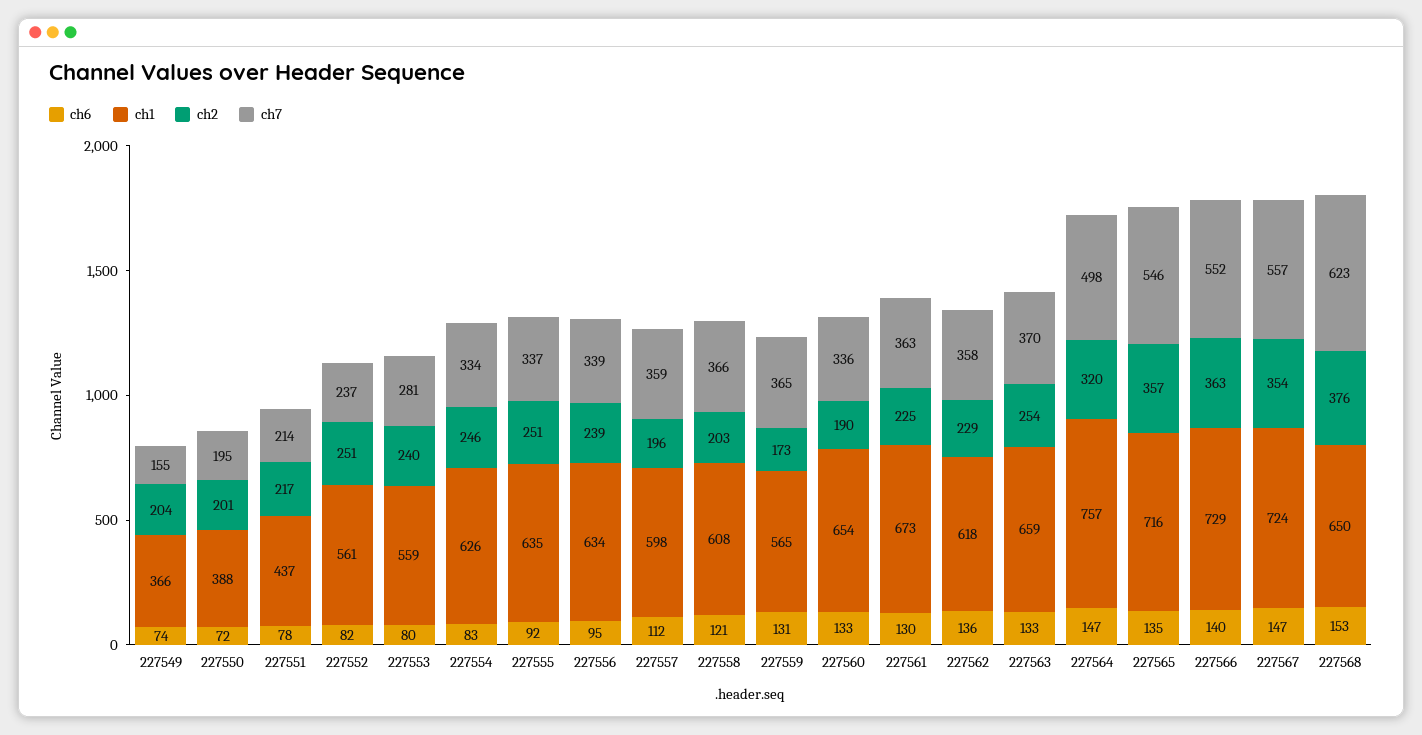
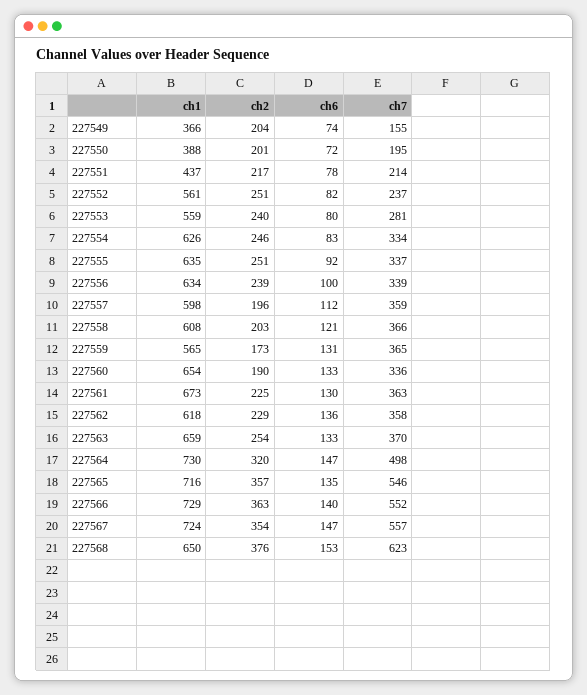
  {
    "ch6": {
      "227549": 74,
      "227550": 72,
      "227551": 78,
      "227552": 82,
      "227553": 80,
      "227554": 83,
      "227555": 92,
-     "227556": 95,
+     "227556": 100,
      "227557": 112,
      "227558": 121,
      "227559": 131,
      "227560": 133,
      "227561": 130,
      "227562": 136,
      "227563": 133,
      "227564": 147,
      "227565": 135,
      "227566": 140,
      "227567": 147,
      "227568": 153
    },
    "ch1": {
      "227549": 366,
      "227550": 388,
      "227551": 437,
      "227552": 561,
      "227553": 559,
      "227554": 626,
      "227555": 635,
      "227556": 634,
      "227557": 598,
      "227558": 608,
      "227559": 565,
      "227560": 654,
      "227561": 673,
      "227562": 618,
      "227563": 659,
-     "227564": 757,
+     "227564": 730,
      "227565": 716,
      "227566": 729,
      "227567": 724,
      "227568": 650
    },
    "ch2": {
      "227549": 204,
      "227550": 201,
      "227551": 217,
      "227552": 251,
      "227553": 240,
      "227554": 246,
      "227555": 251,
      "227556": 239,
      "227557": 196,
      "227558": 203,
      "227559": 173,
      "227560": 190,
      "227561": 225,
      "227562": 229,
      "227563": 254,
      "227564": 320,
      "227565": 357,
      "227566": 363,
      "227567": 354,
      "227568": 376
    },
    "ch7": {
      "227549": 155,
      "227550": 195,
      "227551": 214,
      "227552": 237,
      "227553": 281,
      "227554": 334,
      "227555": 337,
      "227556": 339,
      "227557": 359,
      "227558": 366,
      "227559": 365,
      "227560": 336,
      "227561": 363,
      "227562": 358,
      "227563": 370,
      "227564": 498,
      "227565": 546,
      "227566": 552,
      "227567": 557,
      "227568": 623
    }
  }

